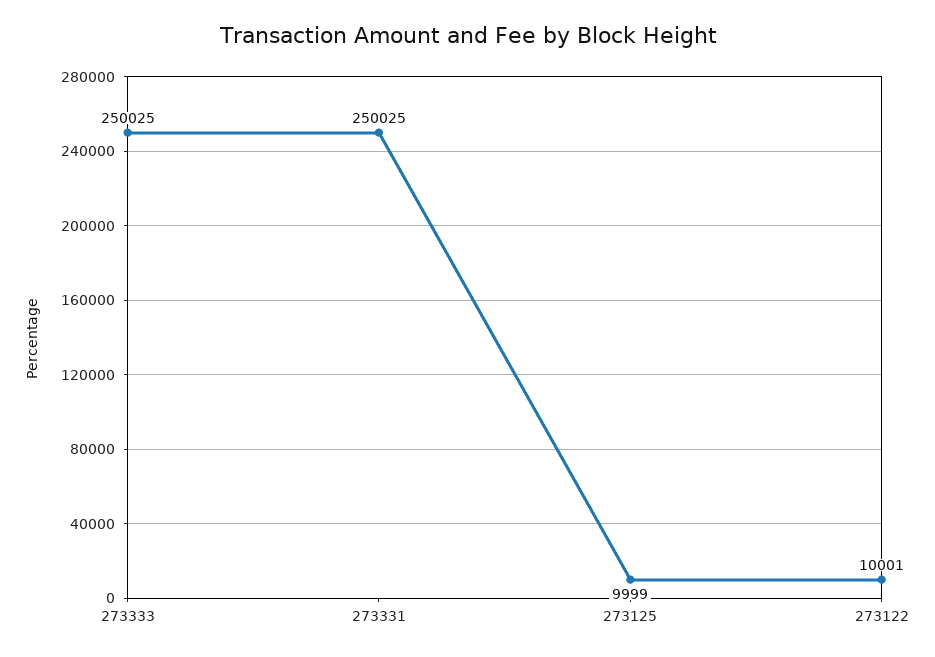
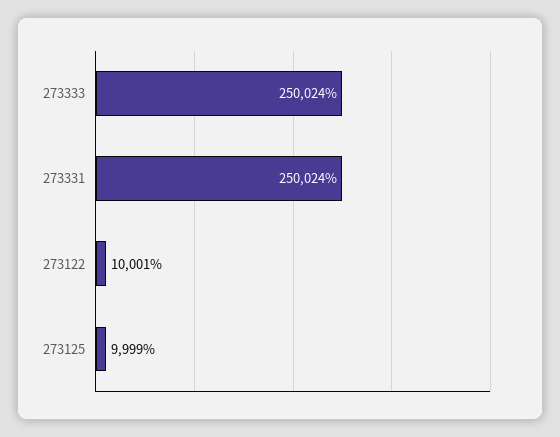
  {
-   "273333": 250025,
+   "273333": 250024,
-   "273331": 250025,
+   "273331": 250024,
    "273125": 9999,
    "273122": 10001
  }

